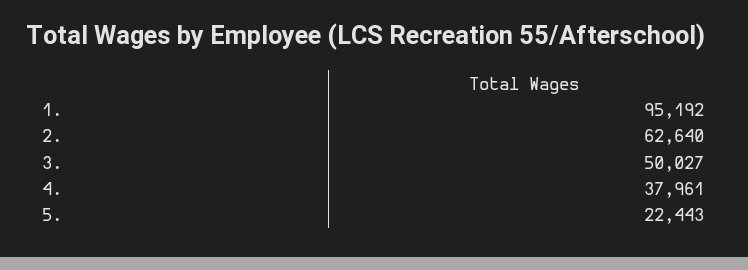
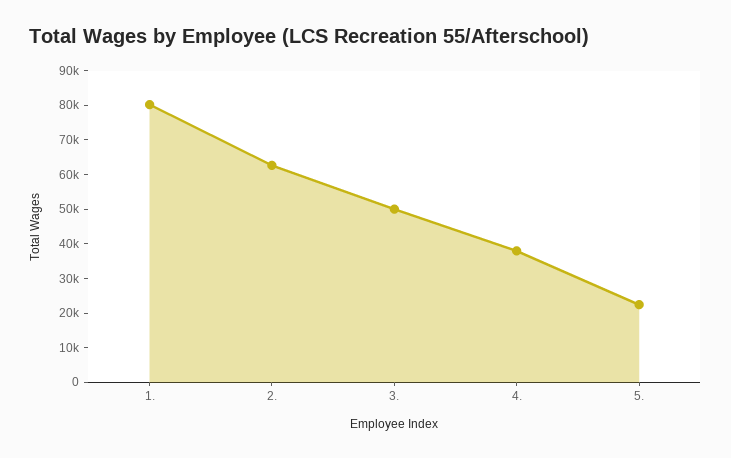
  {
-   "1.": 95192,
+   "1.": 80000,
    "2.": 62640,
    "3.": 50027,
    "4.": 37961,
    "5.": 22443
  }

